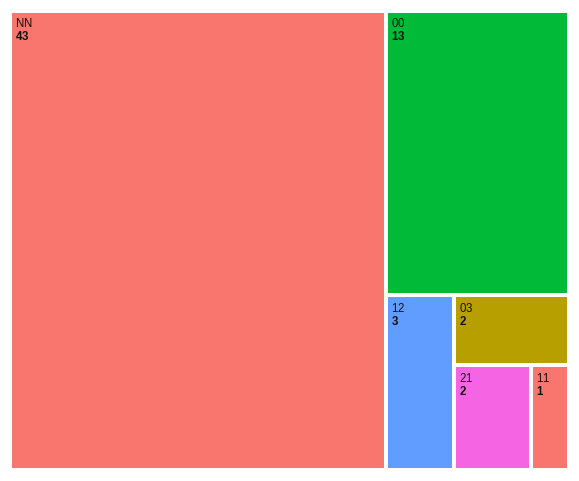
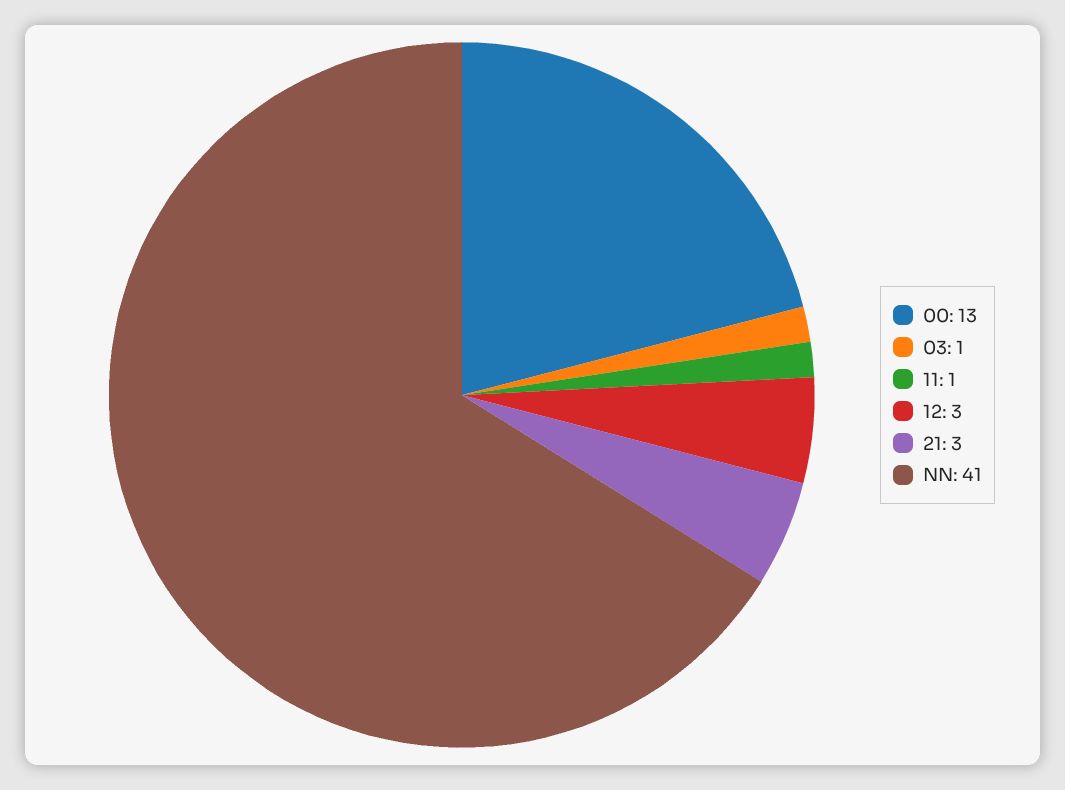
  {
-   "NN": 43,
+   "NN": 41,
    "00": 13,
    "12": 3,
-   "03": 2,
+   "03": 1,
-   "21": 2,
+   "21": 3,
    "11": 1
  }

